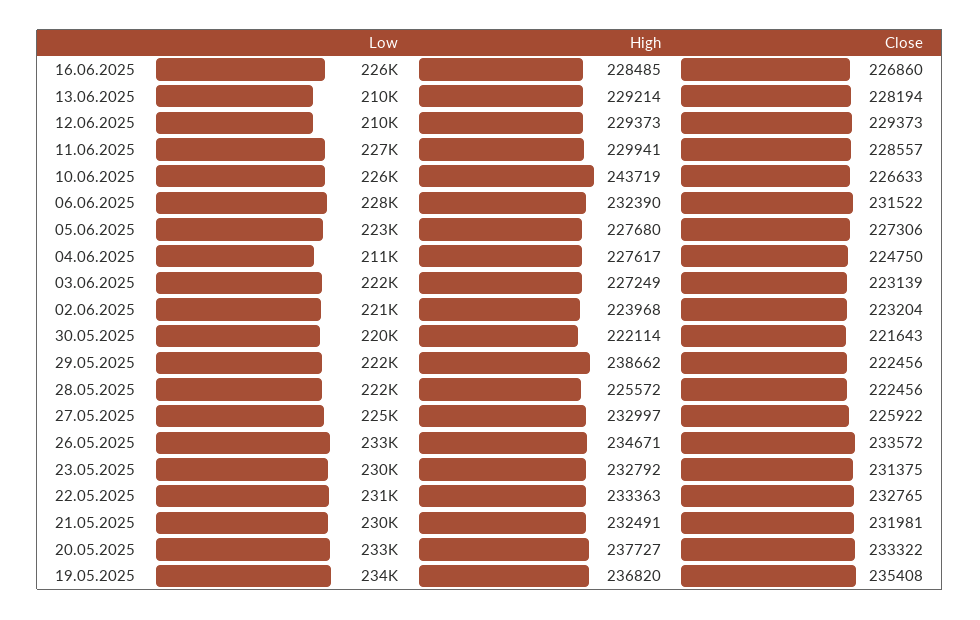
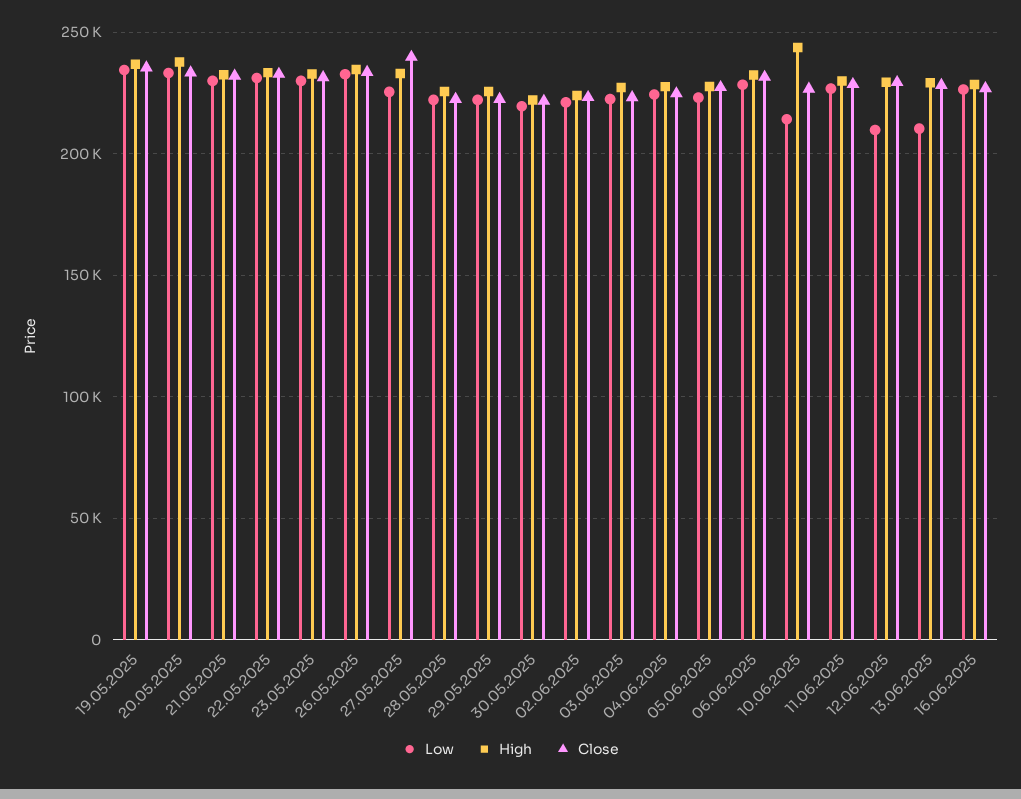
  {
    "Low": {
      "16.06.2025": 226000,
      "13.06.2025": 210000,
      "12.06.2025": 210000,
      "11.06.2025": 227000,
-     "10.06.2025": 226000,
+     "10.06.2025": 215000,
      "06.06.2025": 228000,
      "05.06.2025": 223000,
-     "04.06.2025": 211000,
+     "04.06.2025": 225000,
      "03.06.2025": 222000,
      "02.06.2025": 221000,
      "30.05.2025": 220000,
      "29.05.2025": 222000,
      "28.05.2025": 222000,
      "27.05.2025": 225000,
      "26.05.2025": 233000,
      "23.05.2025": 230000,
      "22.05.2025": 231000,
      "21.05.2025": 230000,
      "20.05.2025": 233000,
      "19.05.2025": 234000
    },
    "High": {
      "16.06.2025": 228485,
      "13.06.2025": 229214,
      "12.06.2025": 229373,
      "11.06.2025": 229941,
      "10.06.2025": 243719,
      "06.06.2025": 232390,
      "05.06.2025": 227680,
      "04.06.2025": 227617,
      "03.06.2025": 227249,
      "02.06.2025": 223968,
      "30.05.2025": 222114,
-     "29.05.2025": 238662,
+     "29.05.2025": 225000,
      "28.05.2025": 225572,
      "27.05.2025": 232997,
      "26.05.2025": 234671,
      "23.05.2025": 232792,
      "22.05.2025": 233363,
      "21.05.2025": 232491,
      "20.05.2025": 237727,
      "19.05.2025": 236820
    },
    "Close": {
      "16.06.2025": 226860,
      "13.06.2025": 228194,
      "12.06.2025": 229373,
      "11.06.2025": 228557,
      "10.06.2025": 226633,
      "06.06.2025": 231522,
      "05.06.2025": 227306,
      "04.06.2025": 224750,
      "03.06.2025": 223139,
      "02.06.2025": 223204,
      "30.05.2025": 221643,
      "29.05.2025": 222456,
      "28.05.2025": 222456,
-     "27.05.2025": 225922,
+     "27.05.2025": 240000,
      "26.05.2025": 233572,
      "23.05.2025": 231375,
      "22.05.2025": 232765,
      "21.05.2025": 231981,
      "20.05.2025": 233322,
      "19.05.2025": 235408
    }
  }

